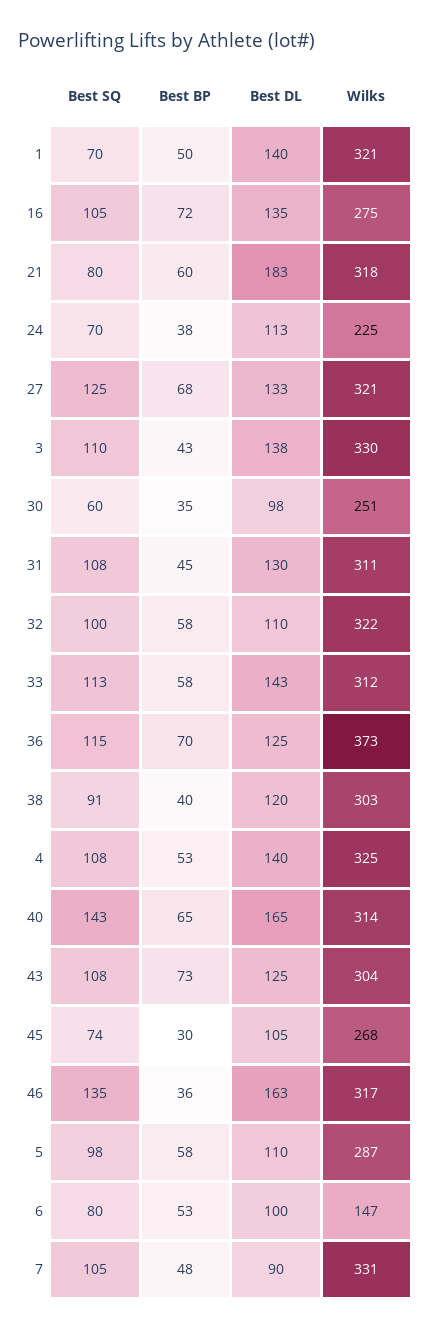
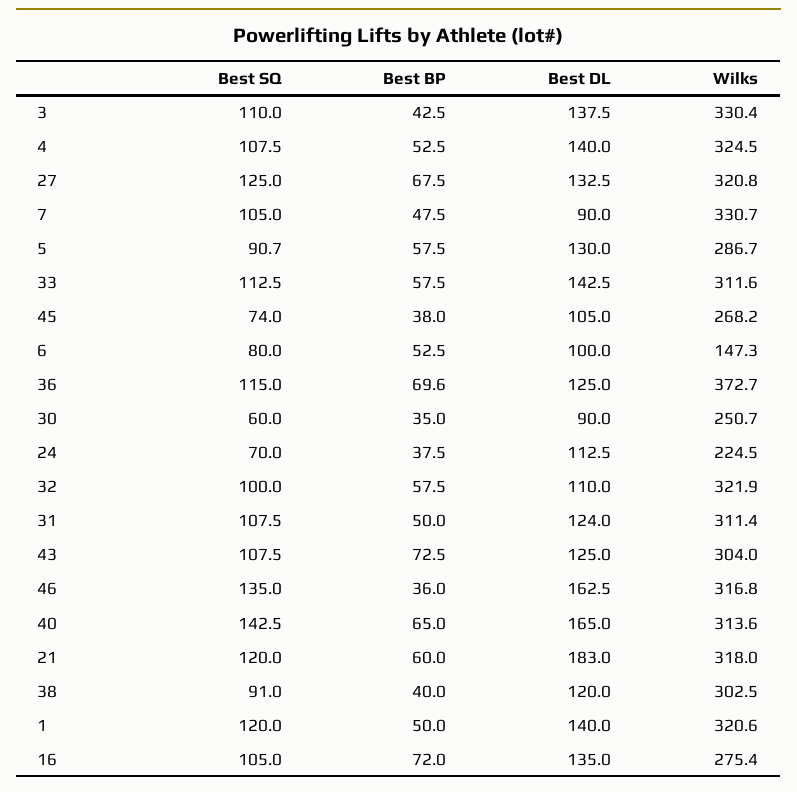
  {
    "Best SQ": {
-     "1": 70,
+     "1": 120,
      "16": 105,
-     "21": 80,
+     "21": 120,
      "24": 70,
      "27": 125,
      "3": 110,
      "30": 60,
      "31": 107.5,
      "32": 100,
      "33": 112.5,
      "36": 115,
      "38": 91,
      "4": 107.5,
      "40": 142.5,
      "43": 107.5,
      "45": 74,
      "46": 135,
-     "5": 98,
+     "5": 90.7,
      "6": 80,
      "7": 105
    },
    "Best BP": {
      "1": 50,
      "16": 72,
      "21": 60,
      "24": 37.5,
      "27": 67.5,
      "3": 42.5,
      "30": 35,
-     "31": 45,
+     "31": 50,
      "32": 57.5,
      "33": 57.5,
      "36": 69.6,
      "38": 40,
      "4": 52.5,
      "40": 65,
      "43": 72.5,
-     "45": 30,
+     "45": 38,
      "46": 36,
      "5": 57.5,
      "6": 52.5,
      "7": 47.5
    },
    "Best DL": {
      "1": 140,
      "16": 135,
      "21": 183,
      "24": 112.5,
      "27": 132.5,
      "3": 137.5,
-     "30": 98,
+     "30": 90,
-     "31": 130,
+     "31": 124,
      "32": 110,
      "33": 142.5,
      "36": 125,
      "38": 120,
      "4": 140,
      "40": 165,
      "43": 125,
      "45": 105,
      "46": 162.5,
-     "5": 110,
+     "5": 130,
      "6": 100,
      "7": 90
    },
    "Wilks": {
      "1": 320.6,
      "16": 275.4,
      "21": 318,
      "24": 224.5,
      "27": 320.8,
      "3": 330.4,
      "30": 250.7,
      "31": 311.4,
      "32": 321.9,
      "33": 311.6,
      "36": 372.7,
      "38": 302.5,
      "4": 324.5,
      "40": 313.6,
      "43": 304,
      "45": 268.2,
      "46": 316.8,
      "5": 286.7,
      "6": 147.3,
      "7": 330.7
    }
  }

